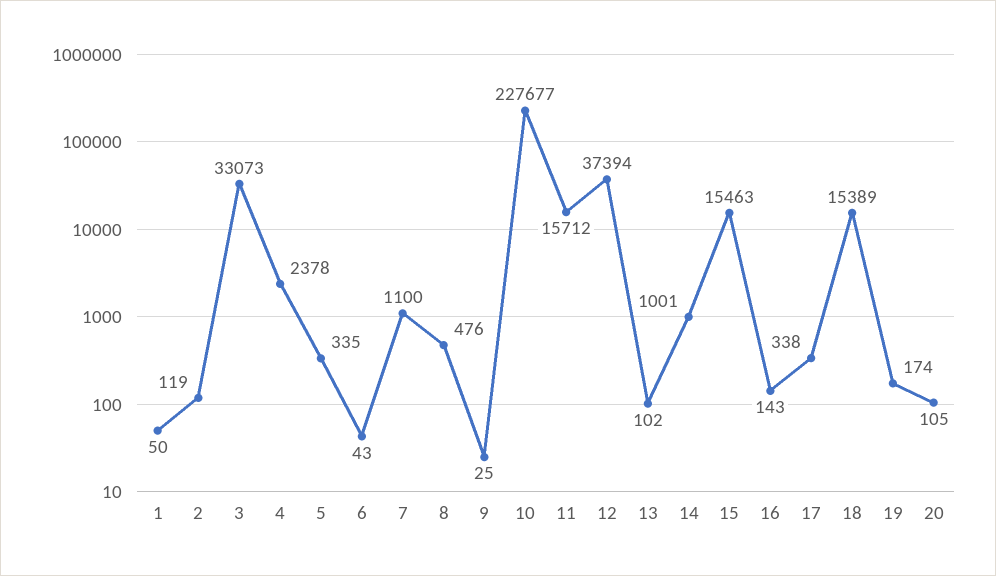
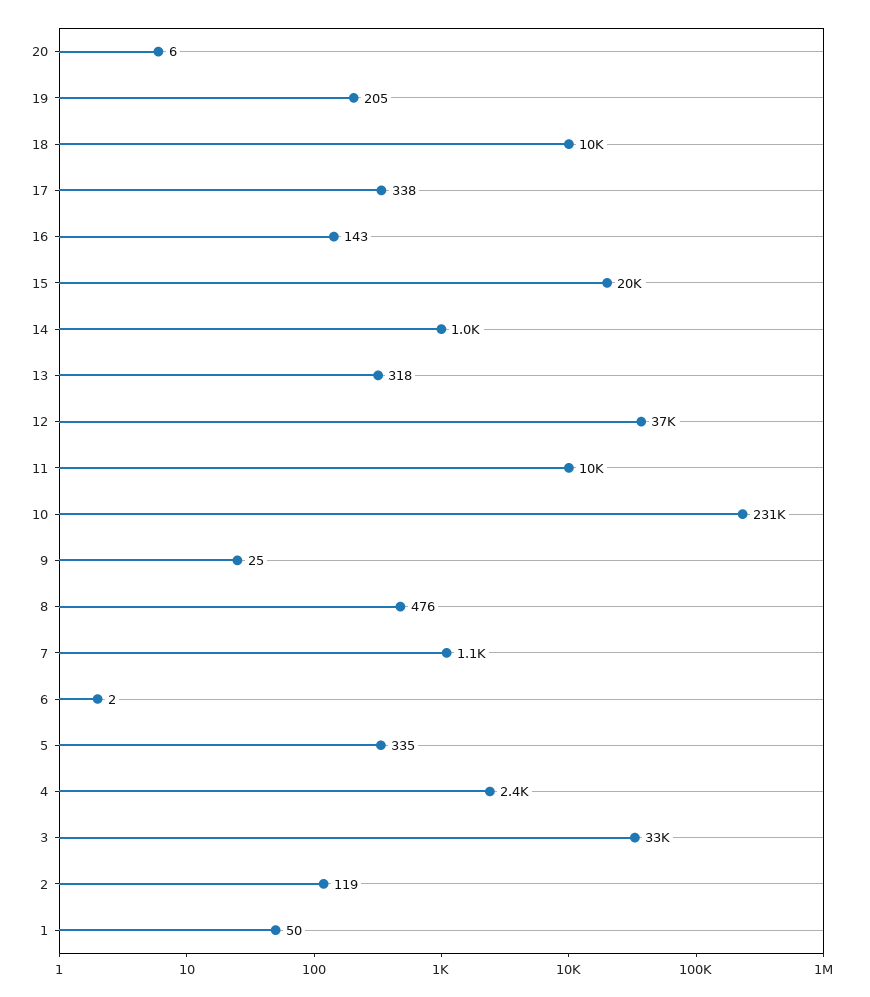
  {
    "1": 50,
    "2": 119,
    "3": 33073,
    "4": 2378,
    "5": 335,
-   "6": 43,
+   "6": 2,
    "7": 1100,
    "8": 476,
    "9": 25,
-   "10": 227677,
+   "10": 231000,
-   "11": 15712,
+   "11": 10000,
    "12": 37394,
-   "13": 102,
+   "13": 318,
    "14": 1001,
-   "15": 15463,
+   "15": 20000,
    "16": 143,
    "17": 338,
-   "18": 15389,
+   "18": 10000,
-   "19": 174,
+   "19": 205,
-   "20": 105
+   "20": 6
  }

